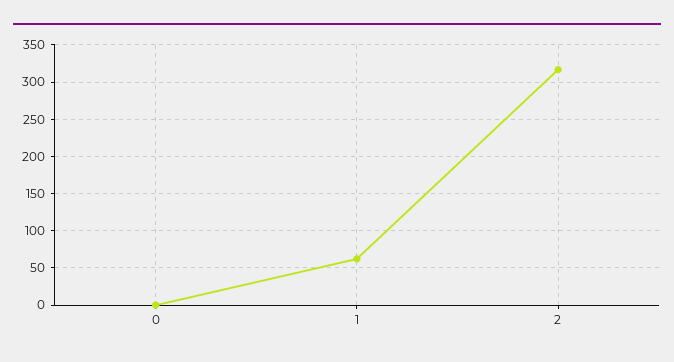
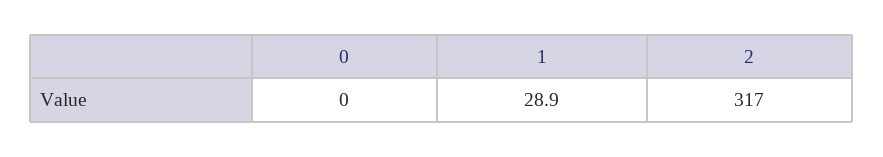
  {
    "0": 0,
-   "1": 60,
+   "1": 28.9,
    "2": 317
  }

